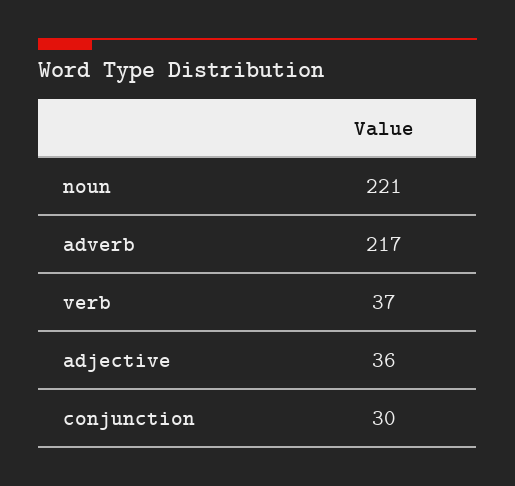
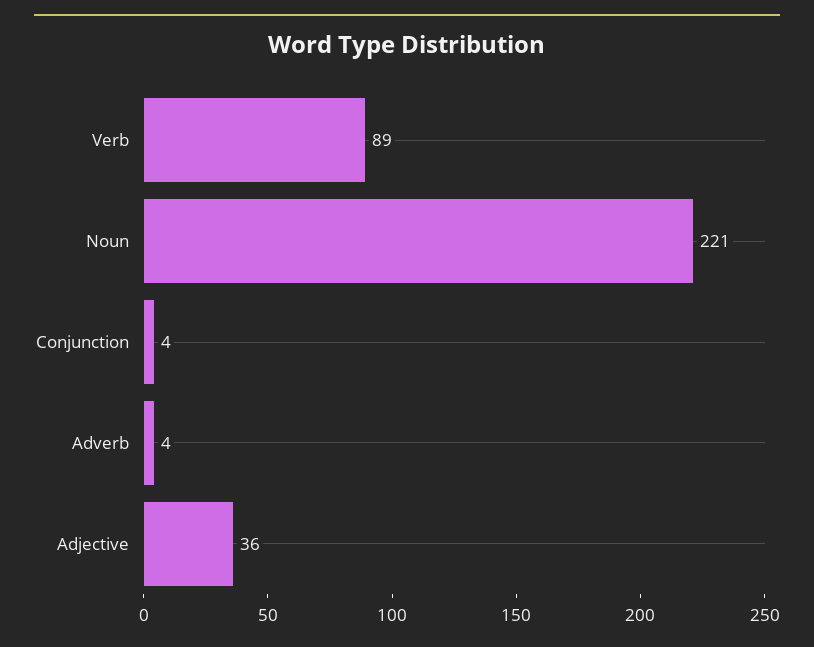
  {
    "noun": 221,
-   "adverb": 217,
+   "adverb": 4,
-   "verb": 37,
+   "verb": 89,
    "adjective": 36,
-   "conjunction": 30
+   "conjunction": 4
  }

